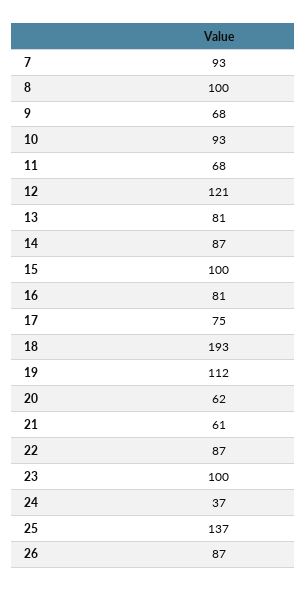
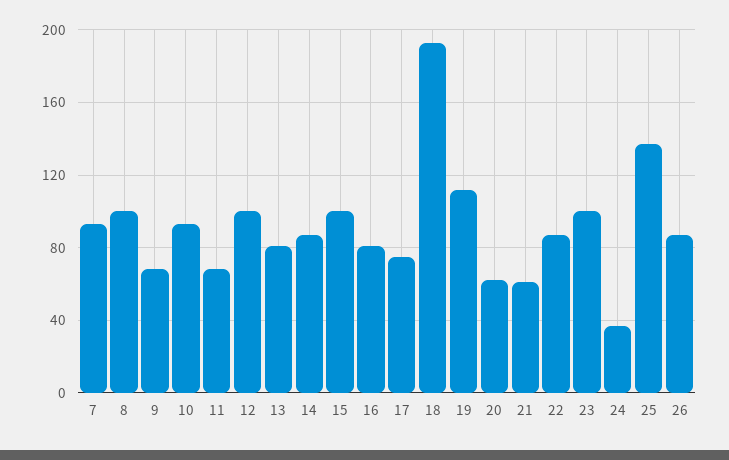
  {
    "7": 93,
    "8": 100,
    "9": 68,
    "10": 93,
    "11": 68,
-   "12": 121,
+   "12": 100,
    "13": 81,
    "14": 87,
    "15": 100,
    "16": 81,
    "17": 75,
    "18": 193,
    "19": 112,
    "20": 62,
    "21": 61,
    "22": 87,
    "23": 100,
    "24": 37,
    "25": 137,
    "26": 87
  }

